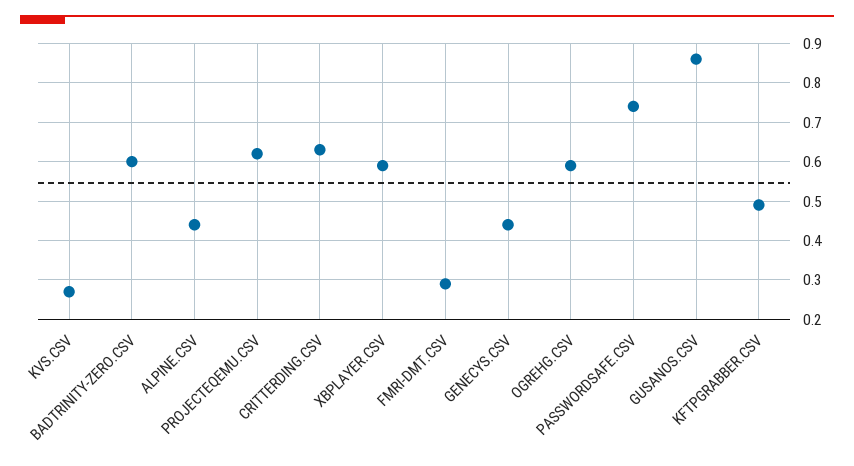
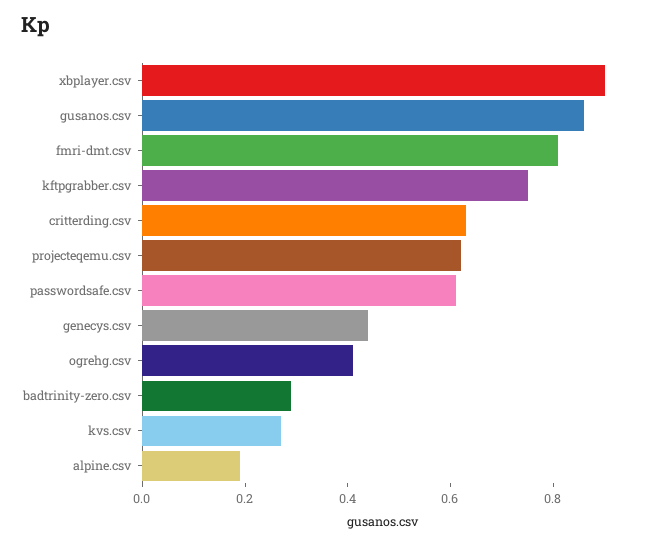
  {
    "KVS.CSV": 0.25,
-   "BADTRINITY-ZERO.CSV": 0.6,
+   "BADTRINITY-ZERO.CSV": 0.3,
-   "ALPINE.CSV": 0.45,
+   "ALPINE.CSV": 0.2,
    "PROJECTEQEMU.CSV": 0.6,
    "CRITTERDING.CSV": 0.65,
-   "XBPLAYER.CSV": 0.6,
+   "XBPLAYER.CSV": 0.9,
-   "FMRI-DMT.CSV": 0.3,
+   "FMRI-DMT.CSV": 0.8,
    "GENECYS.CSV": 0.45,
-   "OGREHG.CSV": 0.6,
+   "OGREHG.CSV": 0.4,
-   "PASSWORDSAFE.CSV": 0.75,
+   "PASSWORDSAFE.CSV": 0.6,
    "GUSANOS.CSV": 0.85,
-   "KFTPGRABBER.CSV": 0.5
+   "KFTPGRABBER.CSV": 0.75
  }

